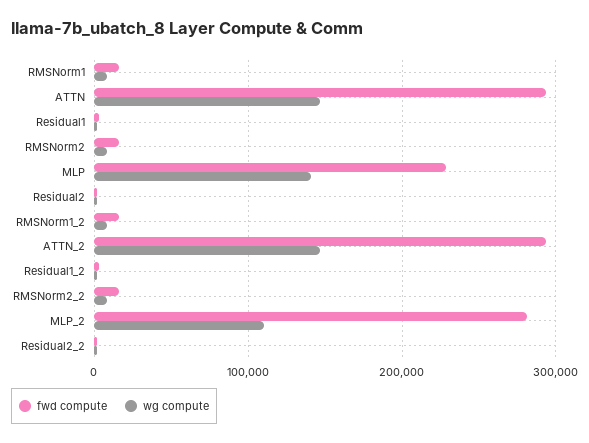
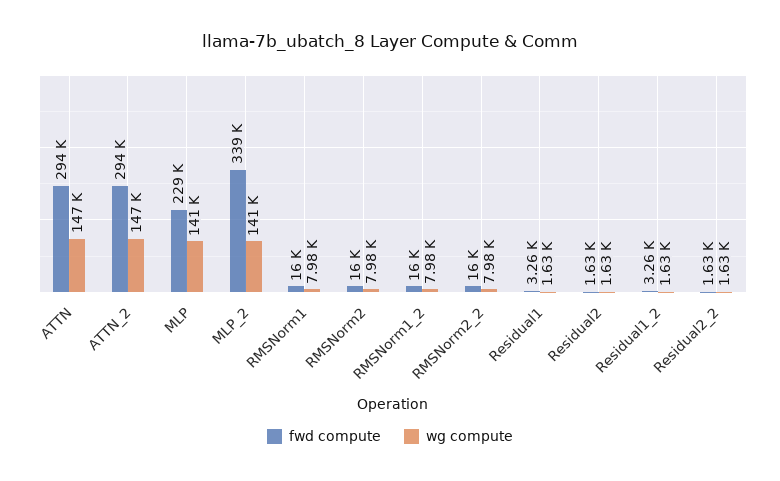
  {
    "fwd compute": {
      "RMSNorm1": 16000,
      "ATTN": 294000,
      "Residual1": 3260,
      "RMSNorm2": 16000,
      "MLP": 229000,
      "Residual2": 1630,
      "RMSNorm1_2": 16000,
      "ATTN_2": 294000,
      "Residual1_2": 3260,
      "RMSNorm2_2": 16000,
-     "MLP_2": 280000,
+     "MLP_2": 339000,
      "Residual2_2": 1630
    },
    "wg compute": {
      "RMSNorm1": 7980,
      "ATTN": 147000,
      "Residual1": 1630,
      "RMSNorm2": 7980,
      "MLP": 141000,
      "Residual2": 1630,
      "RMSNorm1_2": 7980,
      "ATTN_2": 147000,
      "Residual1_2": 1630,
      "RMSNorm2_2": 7980,
-     "MLP_2": 110000,
+     "MLP_2": 141000,
      "Residual2_2": 1630
    }
  }

